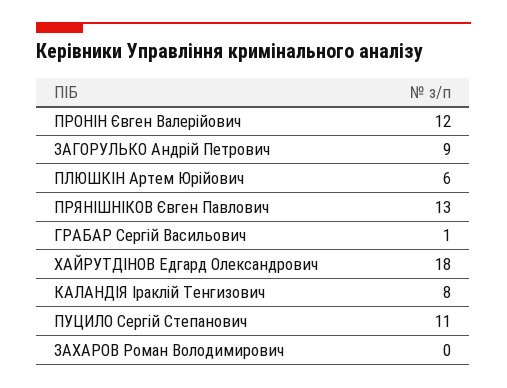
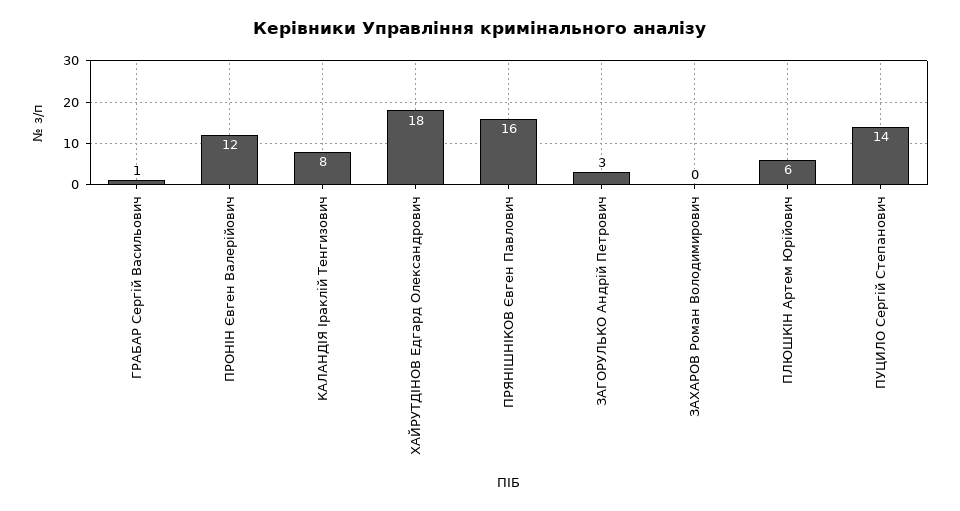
  {
    "ПРОНІН Євген Валерійович": 12,
-   "ЗАГОРУЛЬКО Андрій Петрович": 9,
+   "ЗАГОРУЛЬКО Андрій Петрович": 3,
    "ПЛЮШКІН Артем Юрійович": 6,
-   "ПРЯНІШНІКОВ Євген Павлович": 13,
+   "ПРЯНІШНІКОВ Євген Павлович": 16,
    "ГРАБАР Сергій Васильович": 1,
    "ХАЙРУТДІНОВ Едгард Олександрович": 18,
    "КАЛАНДІЯ Іраклій Тенгизович": 8,
-   "ПУЦИЛО Сергій Степанович": 11,
+   "ПУЦИЛО Сергій Степанович": 14,
    "ЗАХАРОВ Роман Володимирович": 0
  }

